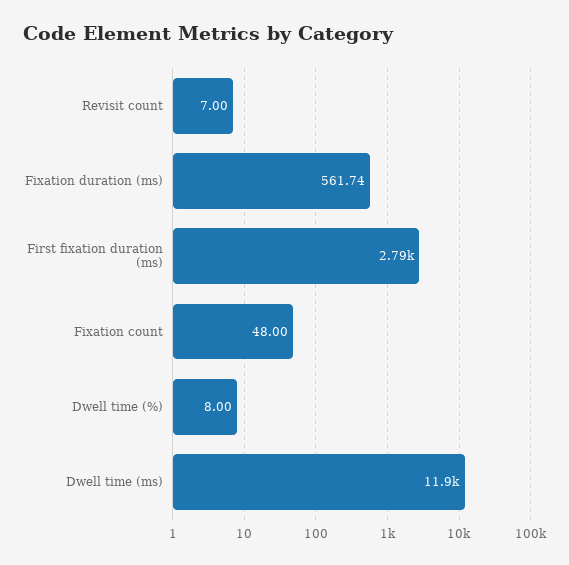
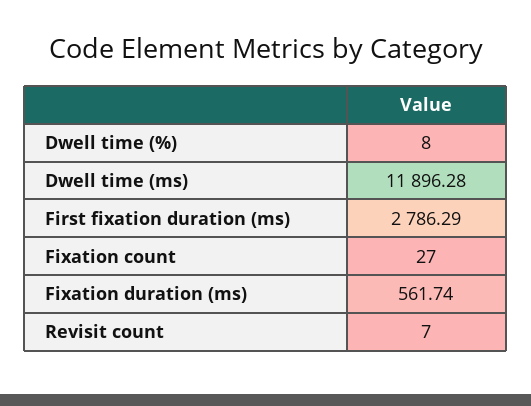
  {
    "Revisit count": 7,
    "Fixation duration (ms)": 561.74,
    "First fixation duration (ms)": 2786.29,
-   "Fixation count": 48,
+   "Fixation count": 27,
    "Dwell time (%)": 8,
    "Dwell time (ms)": 11896.28
  }

